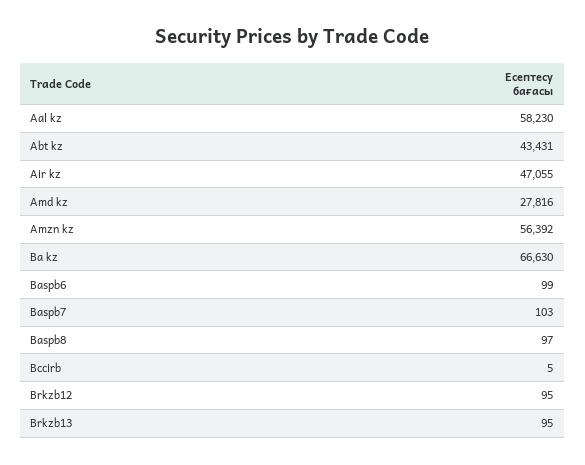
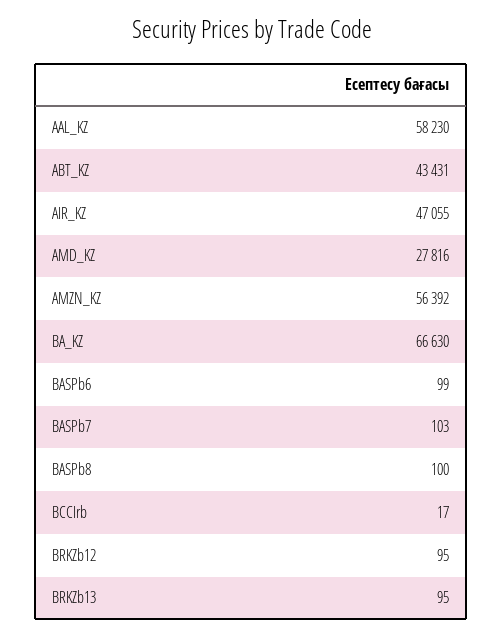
  {
    "Aal kz": 58230,
    "Abt kz": 43431,
    "Air kz": 47055,
    "Amd kz": 27816,
    "Amzn kz": 56392,
    "Ba kz": 66630,
    "Baspb6": 99,
    "Baspb7": 103,
-   "Baspb8": 97,
+   "Baspb8": 100,
-   "Bccirb": 5,
+   "Bccirb": 17,
    "Brkzb12": 95,
    "Brkzb13": 95
  }

